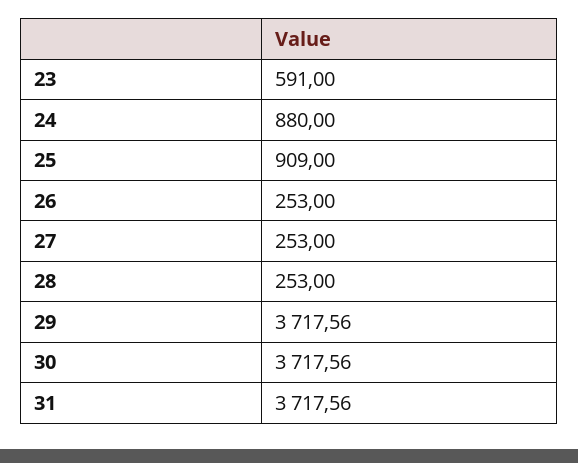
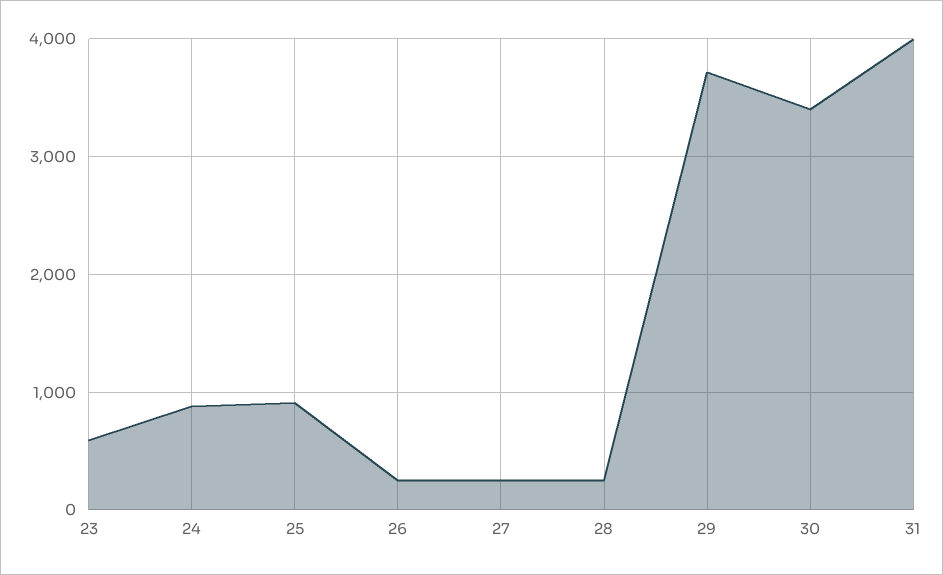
  {
    "23": 591,
    "24": 880,
    "25": 909,
    "26": 253,
    "27": 253,
    "28": 253,
    "29": 3717.56,
-   "30": 3717.56,
+   "30": 3400,
-   "31": 3717.56
+   "31": 4000
  }

